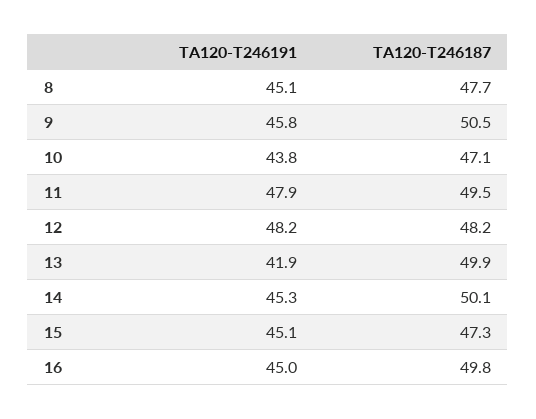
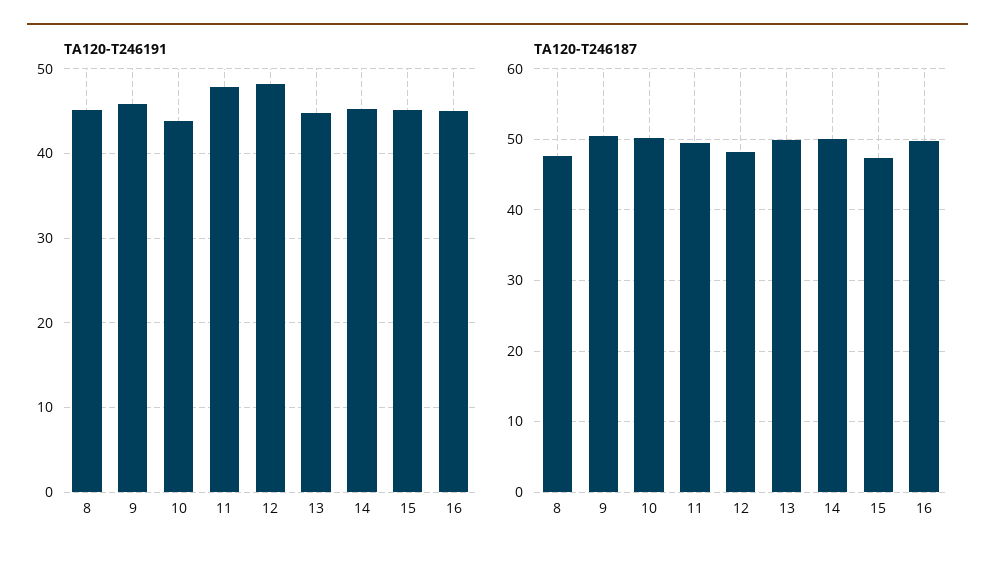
  {
    "TA120-T246191": {
      "8": 45.1,
      "9": 45.8,
      "10": 43.8,
      "11": 47.9,
      "12": 48.2,
-     "13": 41.9,
+     "13": 45,
      "14": 45.3,
      "15": 45.1,
      "16": 45
    },
    "TA120-T246187": {
      "8": 47.7,
      "9": 50.5,
-     "10": 47.1,
+     "10": 50,
      "11": 49.5,
      "12": 48.2,
      "13": 49.9,
      "14": 50.1,
      "15": 47.3,
      "16": 49.8
    }
  }

